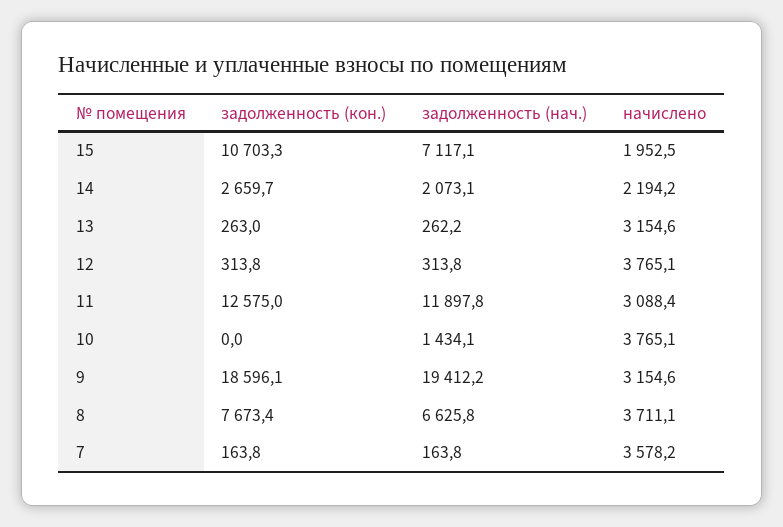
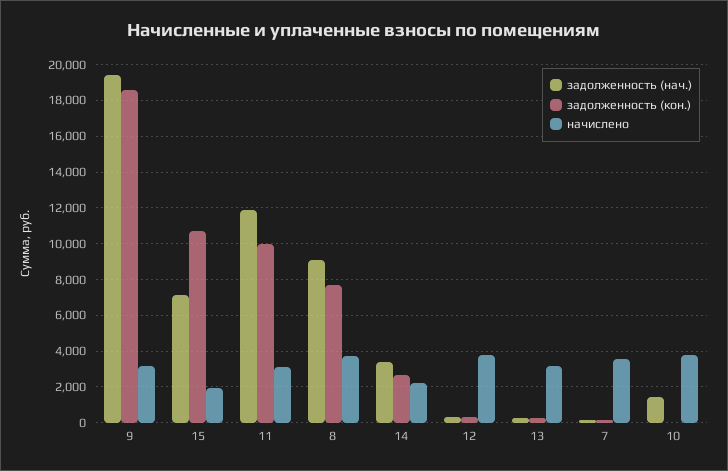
  {
    "задолженность (кон.)": {
      "15": 10703.3,
      "14": 2659.7,
      "13": 263,
      "12": 313.8,
-     "11": 12575,
+     "11": 10000,
      "10": 0,
      "9": 18596.1,
      "8": 7673.4,
      "7": 163.8
    },
    "задолженность (нач.)": {
      "15": 7117.1,
-     "14": 2073.1,
+     "14": 3500,
      "13": 262.2,
      "12": 313.8,
      "11": 11897.8,
      "10": 1434.1,
      "9": 19412.2,
-     "8": 6625.8,
+     "8": 9000,
      "7": 163.8
    },
    "начислено": {
      "15": 1952.5,
      "14": 2194.2,
      "13": 3154.6,
      "12": 3765.1,
      "11": 3088.4,
      "10": 3765.1,
      "9": 3154.6,
      "8": 3711.1,
      "7": 3578.2
    }
  }

